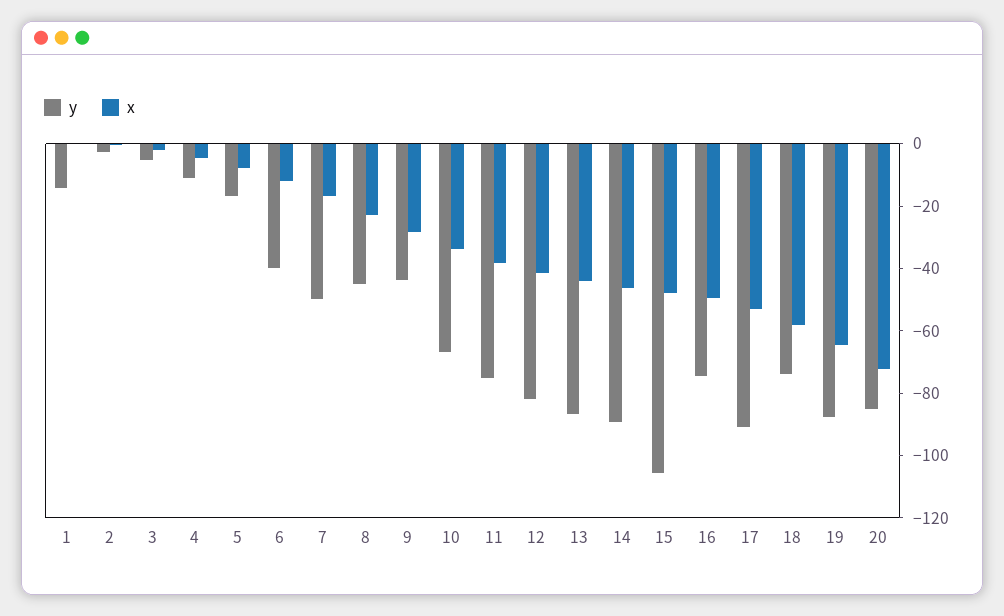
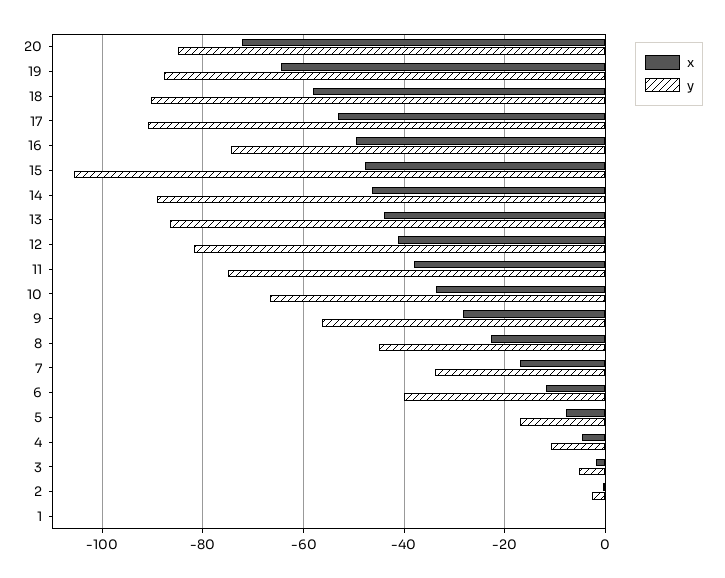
  {
    "y": {
-     "1": -15,
+     "1": 0,
      "2": -2,
      "3": -6,
      "4": -10,
      "5": -16,
      "6": -40,
-     "7": -50,
+     "7": -34,
      "8": -46,
-     "9": -45,
+     "9": -56,
      "10": -66,
      "11": -76,
      "12": -82,
      "13": -86,
      "14": -90,
      "15": -106,
      "16": -74,
      "17": -92,
-     "18": -75,
+     "18": -90,
      "19": -88,
      "20": -86
    },
    "x": {
      "1": 0,
      "2": 0,
      "3": -2,
      "4": -4,
      "5": -8,
      "6": -12,
      "7": -16,
      "8": -22,
      "9": -28,
      "10": -34,
      "11": -38,
      "12": -42,
      "13": -44,
      "14": -46,
      "15": -48,
      "16": -50,
      "17": -54,
      "18": -58,
      "19": -64,
      "20": -72
    }
  }

